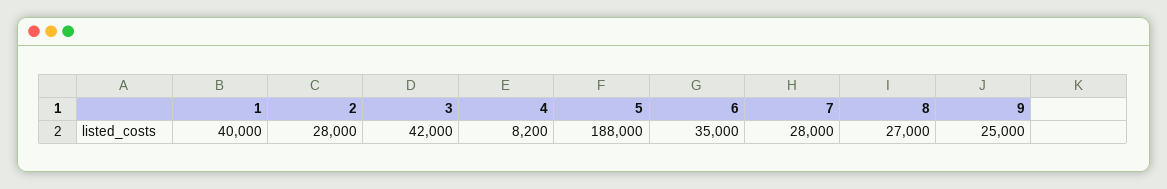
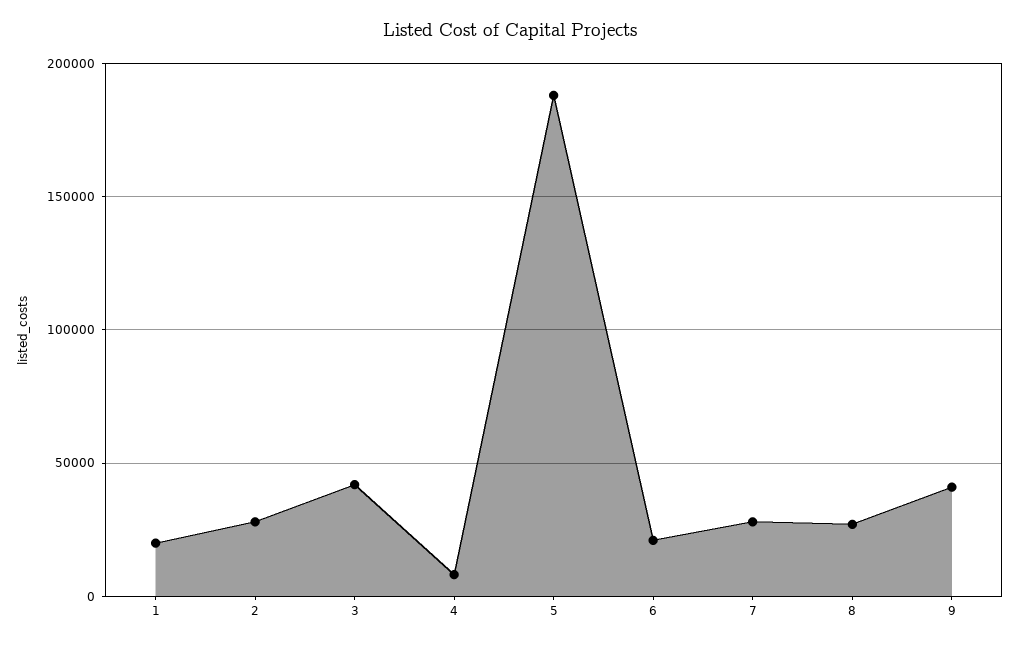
  {
-   "1": 40000,
+   "1": 20000,
    "2": 28000,
    "3": 42000,
    "4": 8200,
    "5": 188000,
-   "6": 35000,
+   "6": 20000,
    "7": 28000,
    "8": 27000,
-   "9": 25000
+   "9": 40000
  }

